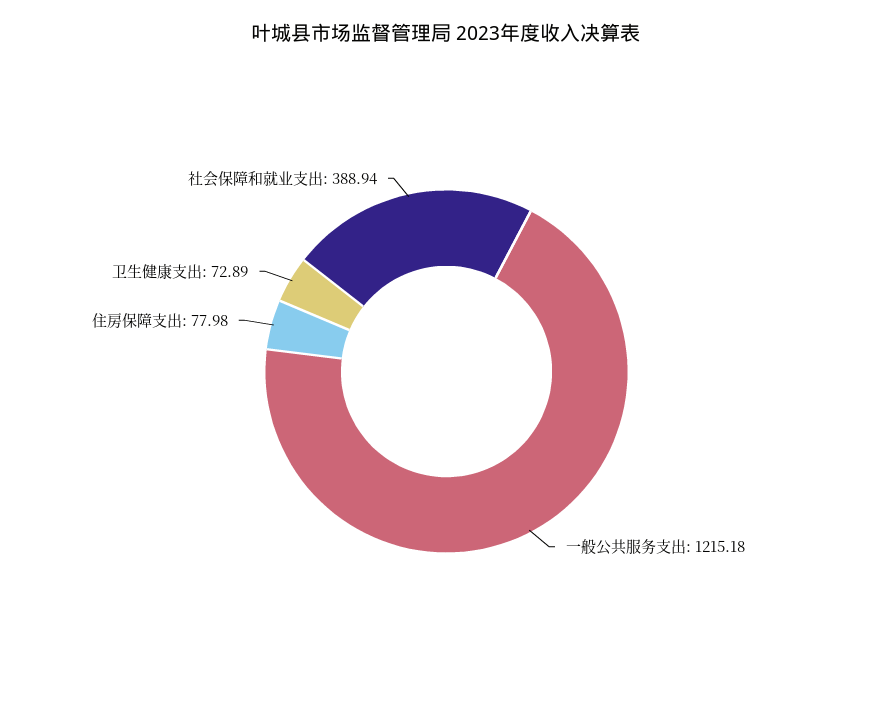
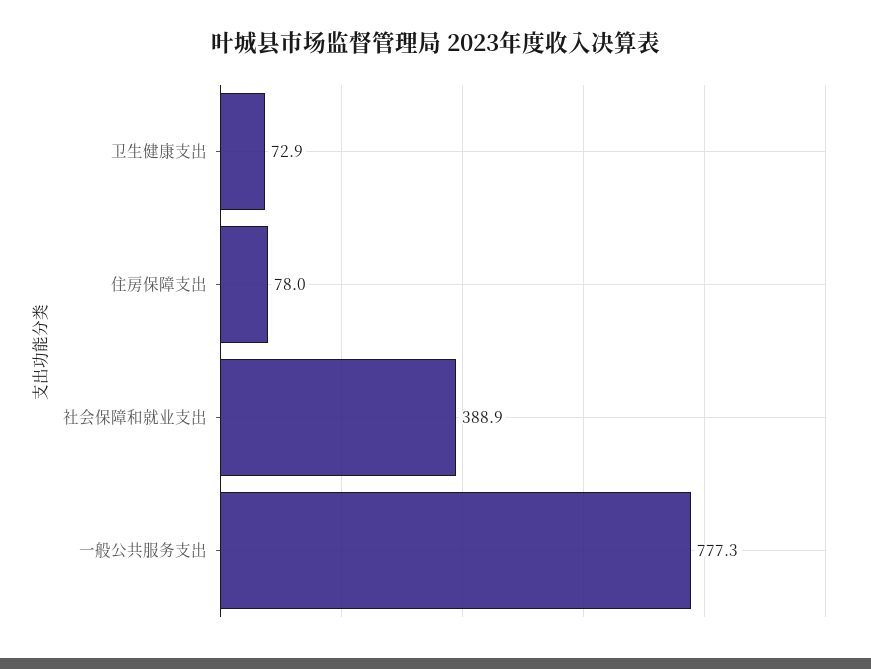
  {
-   "一般公共服务支出": 1215.18,
+   "一般公共服务支出": 777.3,
    "住房保障支出": 77.98,
    "卫生健康支出": 72.89,
    "社会保障和就业支出": 388.94
  }

